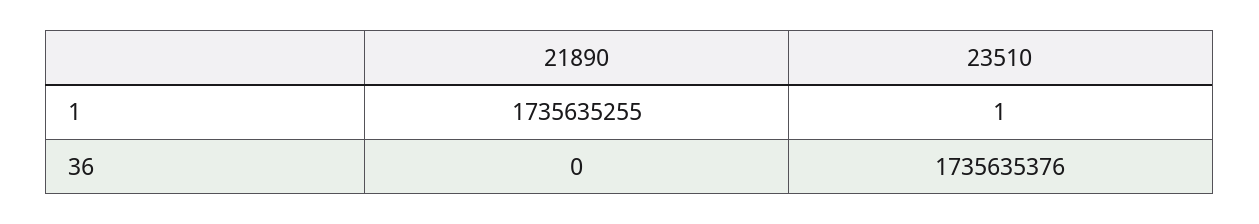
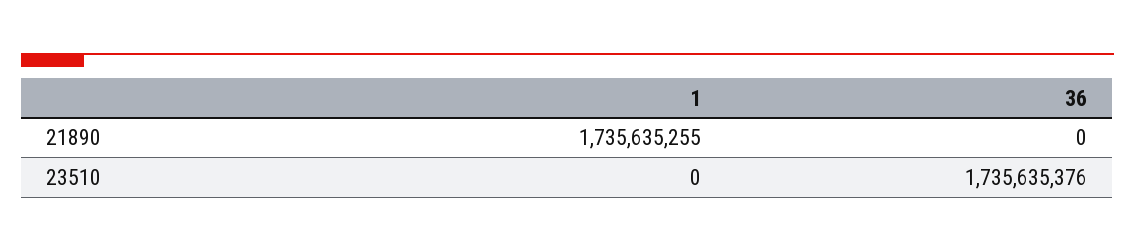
  {
    "21890": {
      "1": 1735635255,
      "36": 0
    },
    "23510": {
-     "1": 1,
+     "1": 0,
      "36": 1735635376
    }
  }

